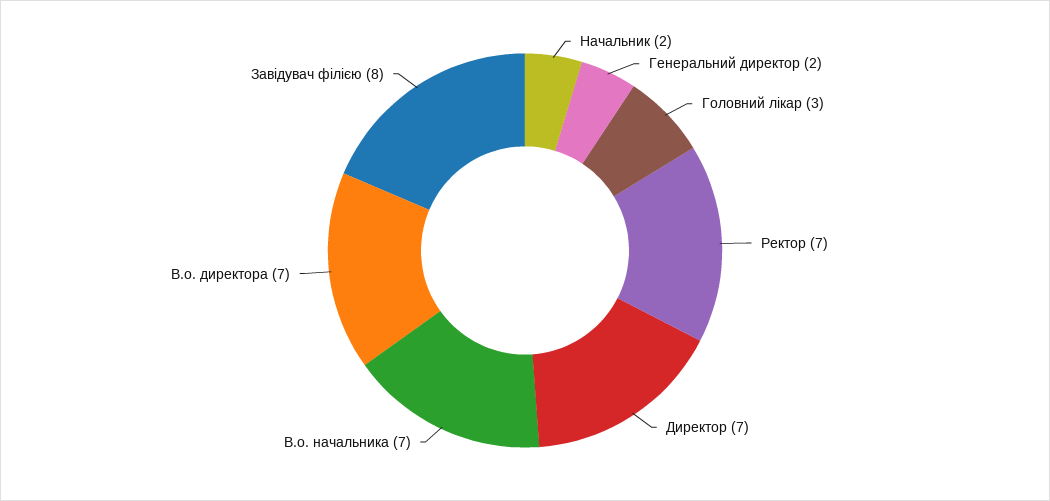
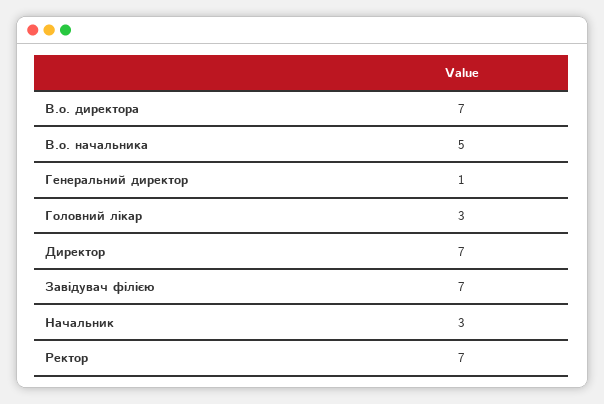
  {
-   "Начальник": 2,
+   "Начальник": 3,
-   "Генеральний директор": 2,
+   "Генеральний директор": 1,
    "Головний лікар": 3,
    "Ректор": 7,
    "Директор": 7,
-   "В.о. начальника": 7,
+   "В.о. начальника": 5,
    "В.о. директора": 7,
-   "Завідувач філією": 8
+   "Завідувач філією": 7
  }

